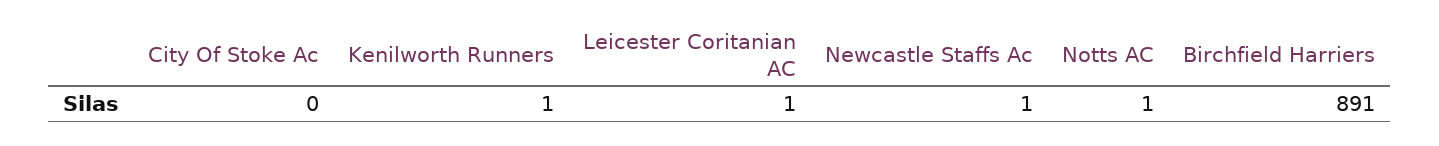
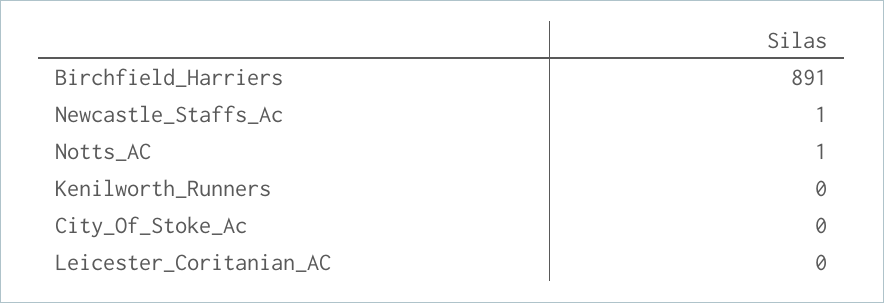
  {
    "City Of Stoke Ac": 0,
-   "Kenilworth Runners": 1,
+   "Kenilworth Runners": 0,
-   "Leicester Coritanian AC": 1,
+   "Leicester Coritanian AC": 0,
    "Newcastle Staffs Ac": 1,
    "Notts AC": 1,
    "Birchfield Harriers": 891
  }

